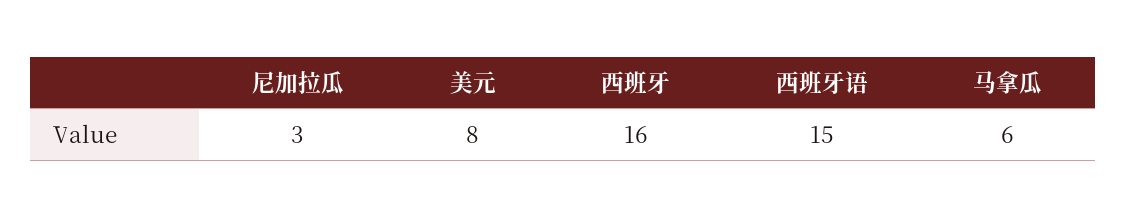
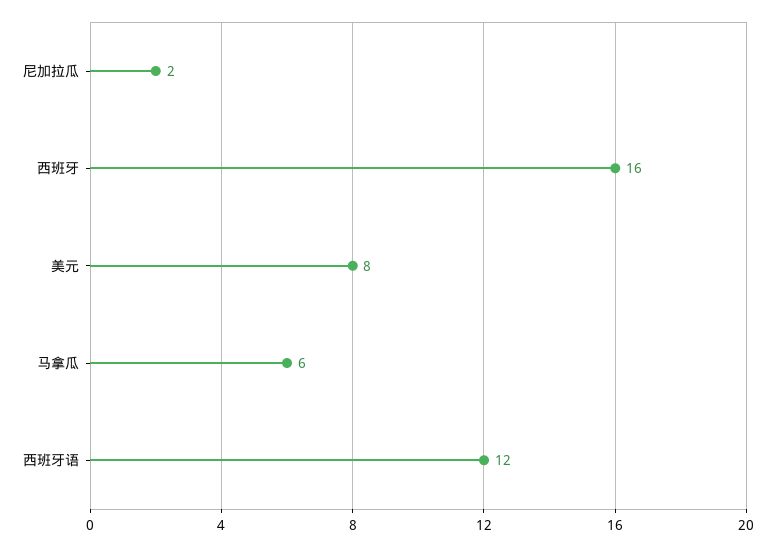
  {
-   "尼加拉瓜": 3,
+   "尼加拉瓜": 2,
    "美元": 8,
    "西班牙": 16,
-   "西班牙语": 15,
+   "西班牙语": 12,
    "马拿瓜": 6
  }

